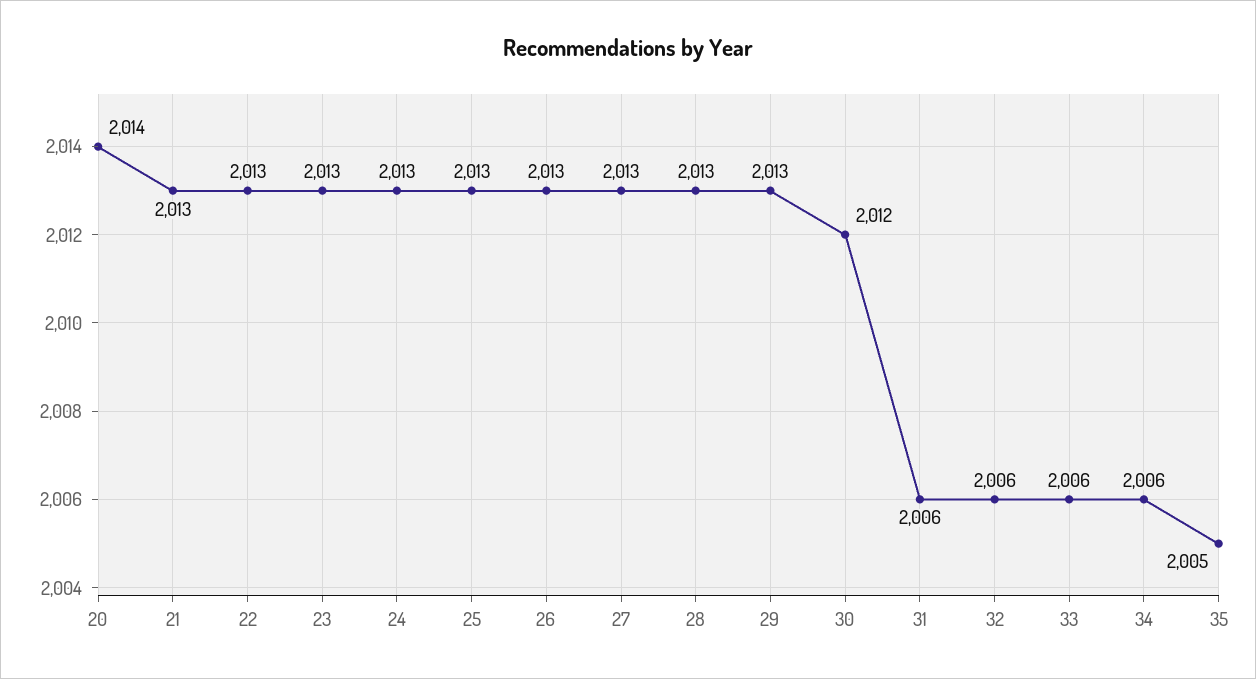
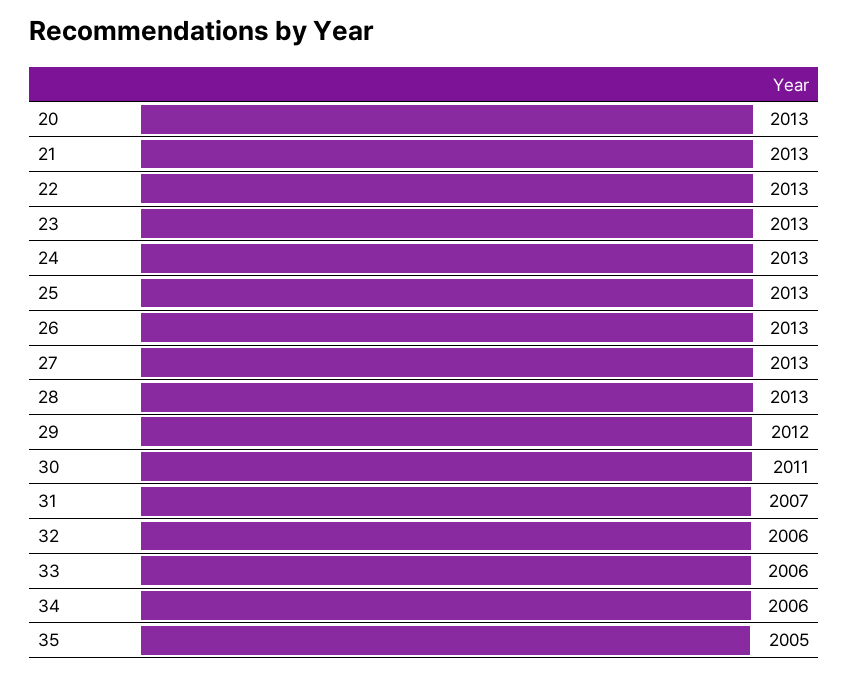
  {
-   "20": 2014,
+   "20": 2013,
    "21": 2013,
    "22": 2013,
    "23": 2013,
    "24": 2013,
    "25": 2013,
    "26": 2013,
    "27": 2013,
    "28": 2013,
-   "29": 2013,
+   "29": 2012,
-   "30": 2012,
+   "30": 2011,
-   "31": 2006,
+   "31": 2007,
    "32": 2006,
    "33": 2006,
    "34": 2006,
    "35": 2005
  }

